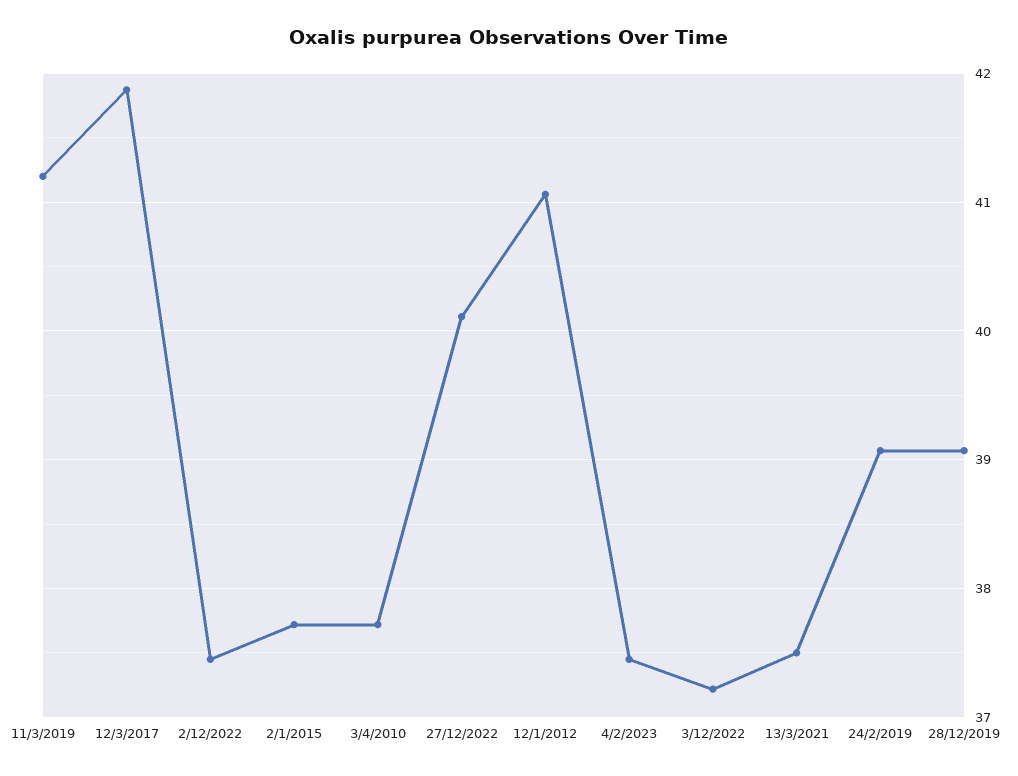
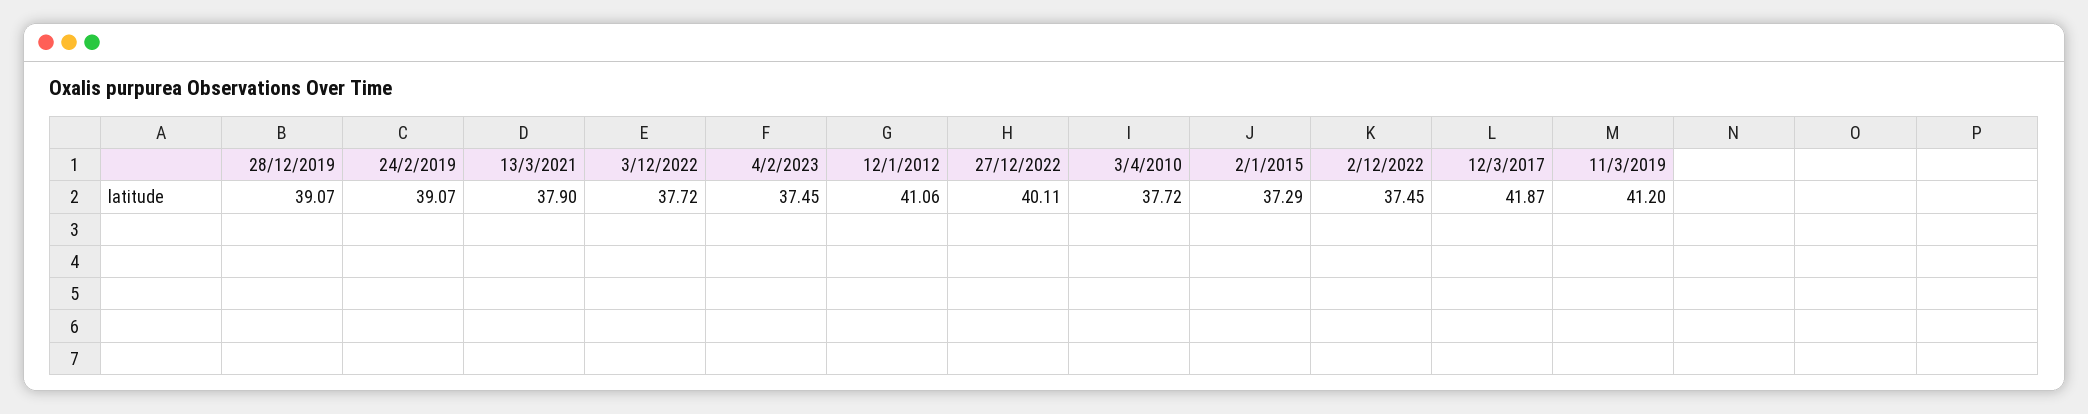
  {
    "11/3/2019": 41.2,
    "12/3/2017": 41.87,
    "2/12/2022": 37.45,
-   "2/1/2015": 37.7,
+   "2/1/2015": 37.29,
    "3/4/2010": 37.72,
    "27/12/2022": 40.11,
    "12/1/2012": 41.06,
    "4/2/2023": 37.45,
-   "3/12/2022": 37.2,
+   "3/12/2022": 37.72,
-   "13/3/2021": 37.5,
+   "13/3/2021": 37.9,
    "24/2/2019": 39.07,
    "28/12/2019": 39.07
  }

